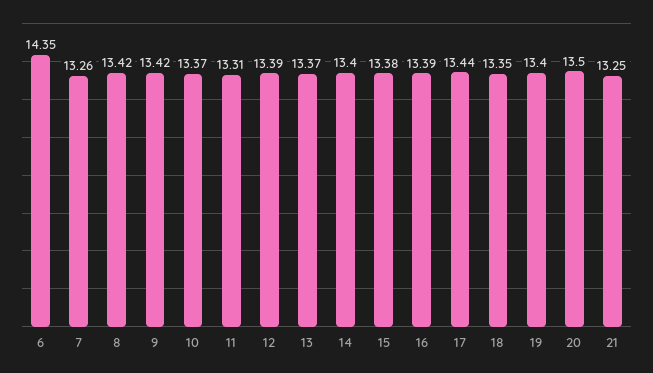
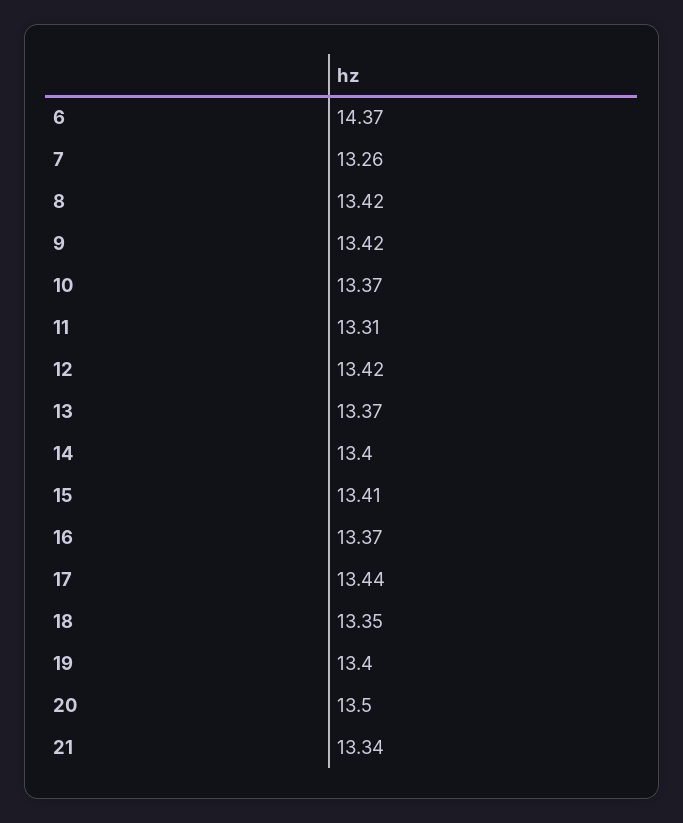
  {
-   "6": 14.35,
+   "6": 14.37,
    "7": 13.26,
    "8": 13.42,
    "9": 13.42,
    "10": 13.37,
    "11": 13.31,
-   "12": 13.39,
+   "12": 13.42,
    "13": 13.37,
    "14": 13.4,
-   "15": 13.38,
+   "15": 13.41,
-   "16": 13.39,
+   "16": 13.37,
    "17": 13.44,
    "18": 13.35,
    "19": 13.4,
    "20": 13.5,
-   "21": 13.25
+   "21": 13.34
  }

